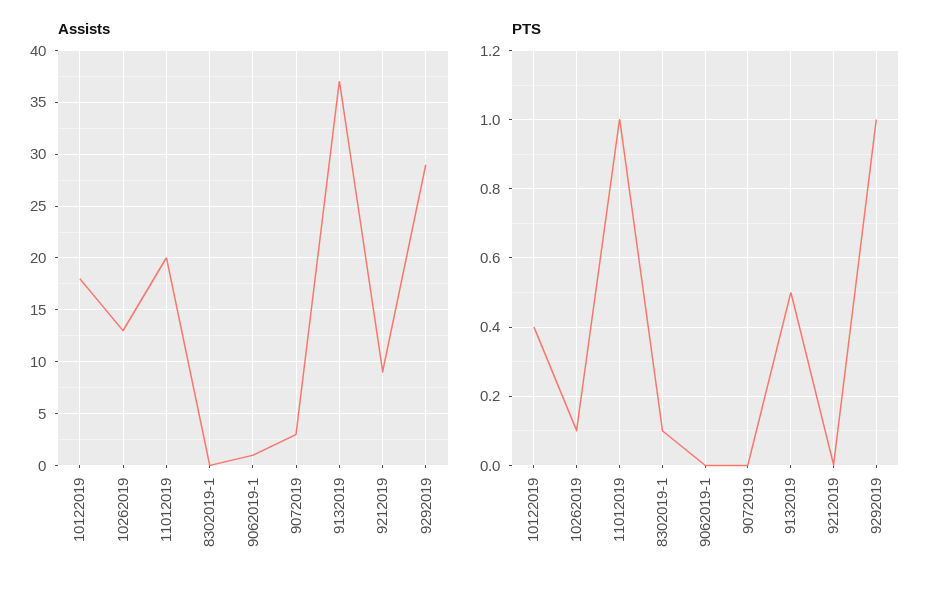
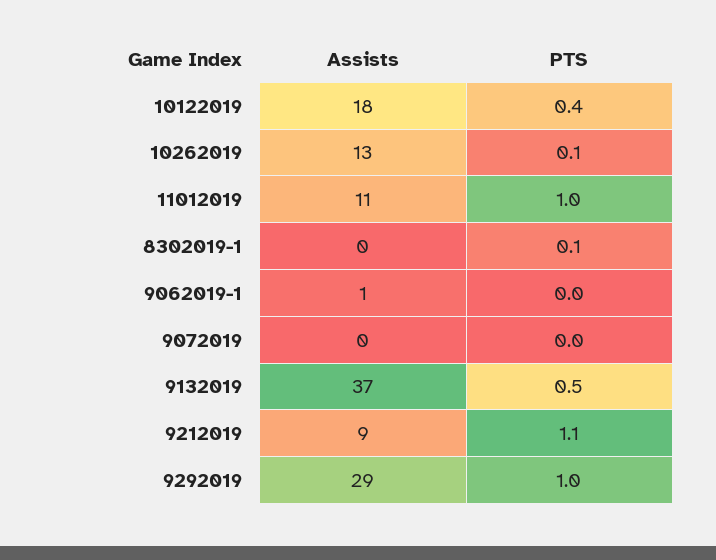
  {
    "Assists": {
      "10122019": 18,
      "10262019": 13,
-     "11012019": 20,
+     "11012019": 11,
      "8302019-1": 0,
      "9062019-1": 1,
-     "9072019": 3,
+     "9072019": 0,
      "9132019": 37,
      "9212019": 9,
      "9292019": 29
    },
    "PTS": {
      "10122019": 0.4,
      "10262019": 0.1,
      "11012019": 1,
      "8302019-1": 0.1,
      "9062019-1": 0,
      "9072019": 0,
      "9132019": 0.5,
-     "9212019": 0,
+     "9212019": 1.1,
      "9292019": 1
    }
  }

